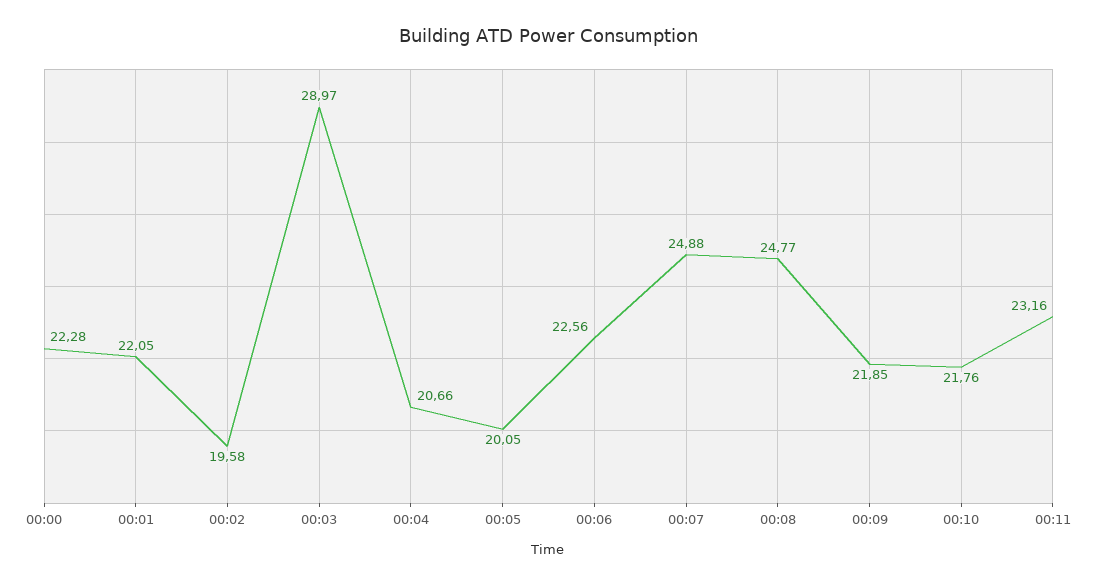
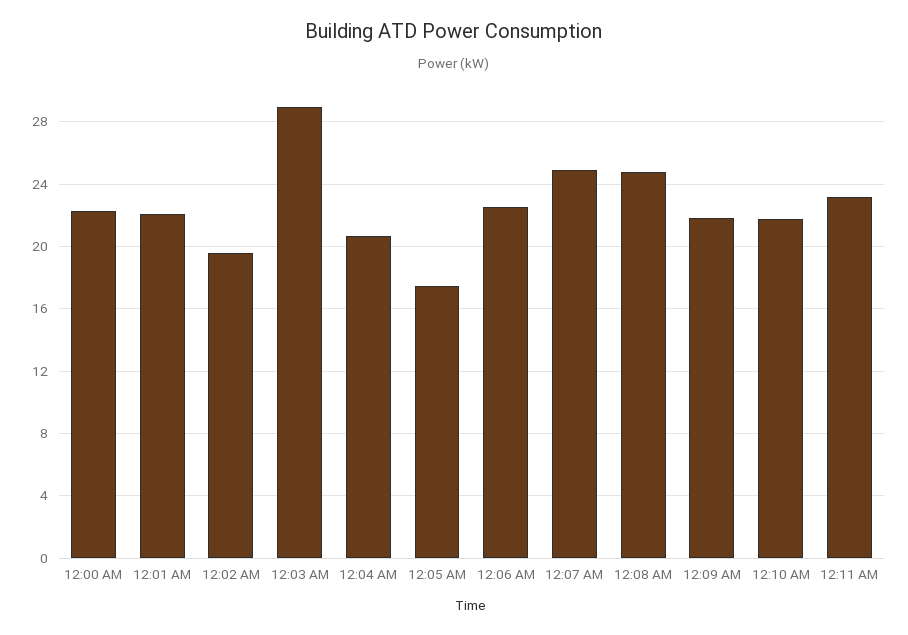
  {
    "00:00": 22.28,
    "00:01": 22.05,
    "00:02": 19.58,
    "00:03": 28.97,
    "00:04": 20.66,
-   "00:05": 20.05,
+   "00:05": 17.5,
    "00:06": 22.56,
    "00:07": 24.88,
    "00:08": 24.77,
    "00:09": 21.85,
    "00:10": 21.76,
    "00:11": 23.16
  }

